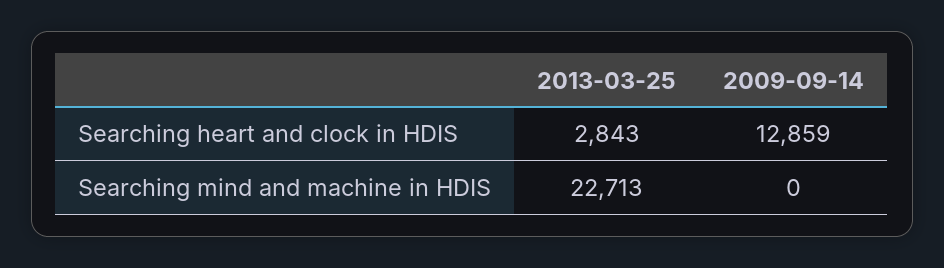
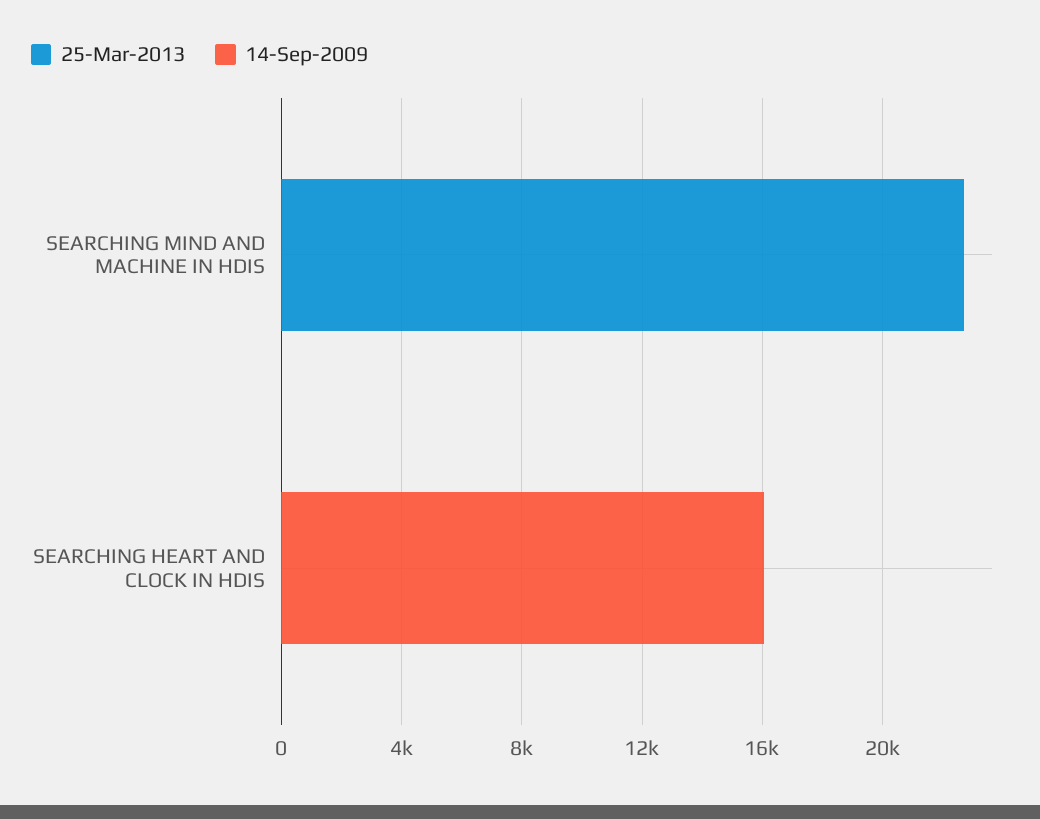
  {
    "2013-03-25": {
-     "Searching heart and clock in HDIS": 2843,
+     "Searching heart and clock in HDIS": 0,
      "Searching mind and machine in HDIS": 22713
    },
    "2009-09-14": {
-     "Searching heart and clock in HDIS": 12859,
+     "Searching heart and clock in HDIS": 16000,
      "Searching mind and machine in HDIS": 0
    }
  }

